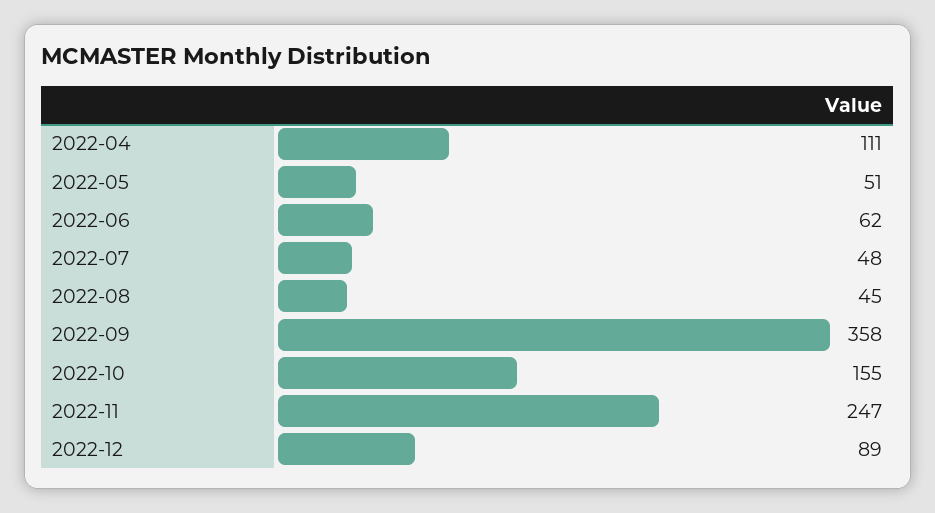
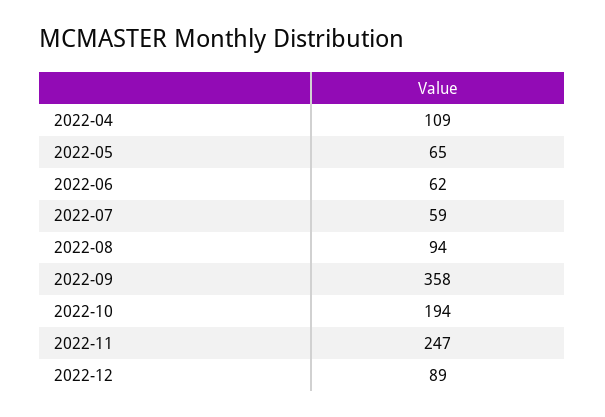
  {
-   "2022-04": 111,
+   "2022-04": 109,
-   "2022-05": 51,
+   "2022-05": 65,
    "2022-06": 62,
-   "2022-07": 48,
+   "2022-07": 59,
-   "2022-08": 45,
+   "2022-08": 94,
    "2022-09": 358,
-   "2022-10": 155,
+   "2022-10": 194,
    "2022-11": 247,
    "2022-12": 89
  }

